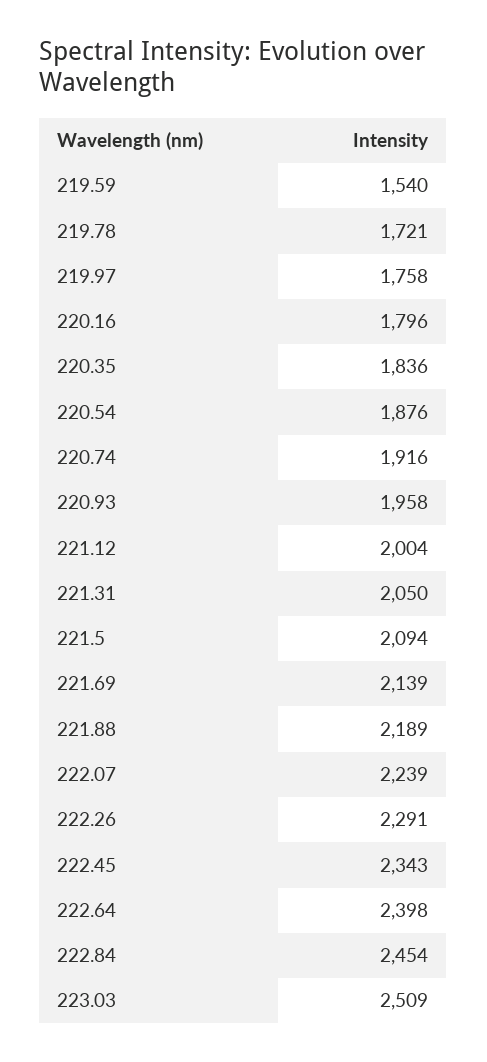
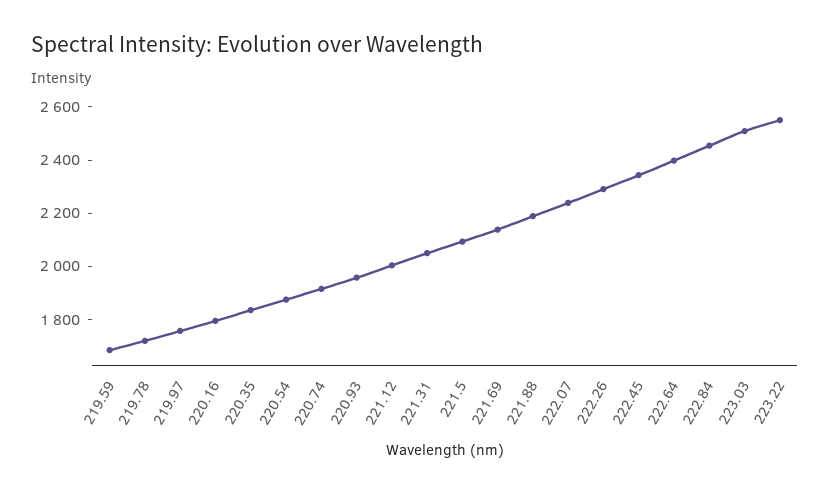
  {
-   "219.59": 1540,
+   "219.59": 1700,
    "219.78": 1721,
    "219.97": 1758,
    "220.16": 1796,
    "220.35": 1836,
    "220.54": 1876,
    "220.74": 1916,
    "220.93": 1958,
    "221.12": 2004,
    "221.31": 2050,
    "221.5": 2094,
    "221.69": 2139,
    "221.88": 2189,
    "222.07": 2239,
    "222.26": 2291,
    "222.45": 2343,
    "222.64": 2398,
    "222.84": 2454,
-   "223.03": 2509
+   "223.03": 2509,
+   "223.22": 2550
  }

